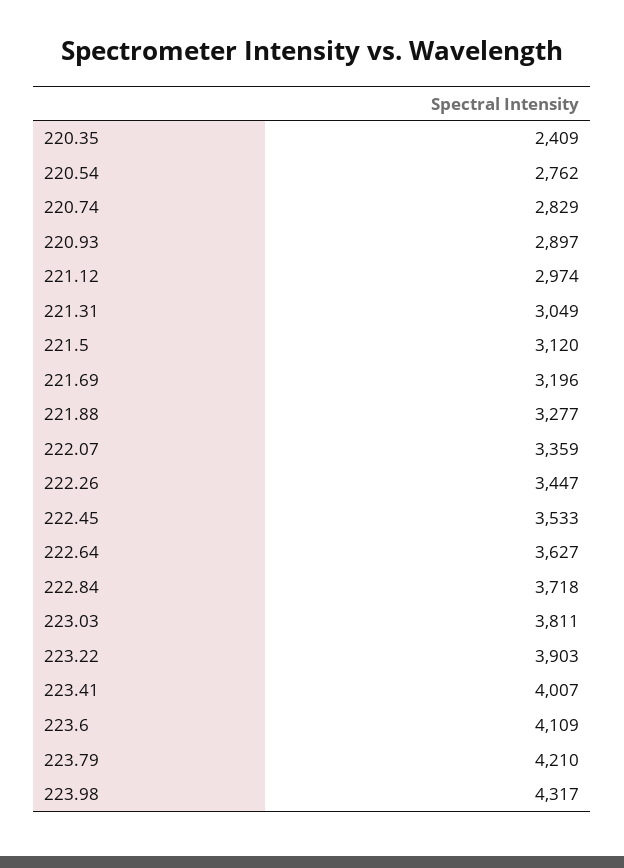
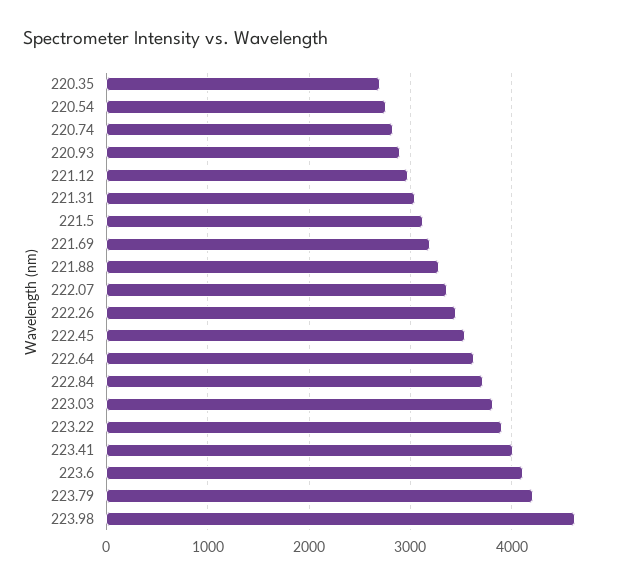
  {
-   "220.35": 2409,
+   "220.35": 2700,
    "220.54": 2762,
    "220.74": 2829,
    "220.93": 2897,
    "221.12": 2974,
    "221.31": 3049,
    "221.5": 3120,
    "221.69": 3196,
    "221.88": 3277,
    "222.07": 3359,
    "222.26": 3447,
    "222.45": 3533,
    "222.64": 3627,
    "222.84": 3718,
    "223.03": 3811,
    "223.22": 3903,
    "223.41": 4007,
    "223.6": 4109,
    "223.79": 4210,
-   "223.98": 4317
+   "223.98": 4600
  }

